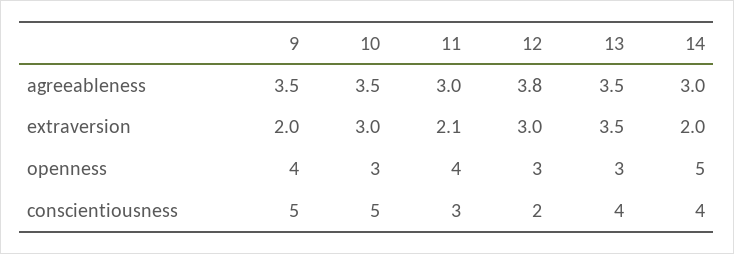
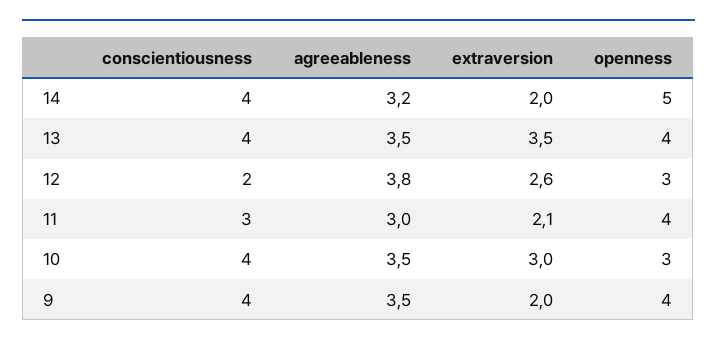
  {
    "9": {
      "agreeableness": 3.5,
      "extraversion": 2,
      "openness": 4,
-     "conscientiousness": 5
+     "conscientiousness": 4
    },
    "10": {
      "agreeableness": 3.5,
      "extraversion": 3,
      "openness": 3,
-     "conscientiousness": 5
+     "conscientiousness": 4
    },
    "11": {
      "agreeableness": 3,
      "extraversion": 2.1,
      "openness": 4,
      "conscientiousness": 3
    },
    "12": {
      "agreeableness": 3.8,
-     "extraversion": 3,
+     "extraversion": 2.6,
      "openness": 3,
      "conscientiousness": 2
    },
    "13": {
      "agreeableness": 3.5,
      "extraversion": 3.5,
-     "openness": 3,
+     "openness": 4,
      "conscientiousness": 4
    },
    "14": {
-     "agreeableness": 3,
+     "agreeableness": 3.2,
      "extraversion": 2,
      "openness": 5,
      "conscientiousness": 4
    }
  }

